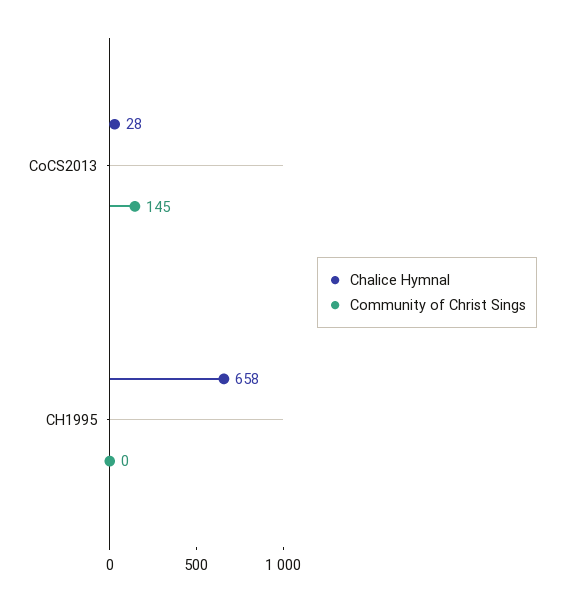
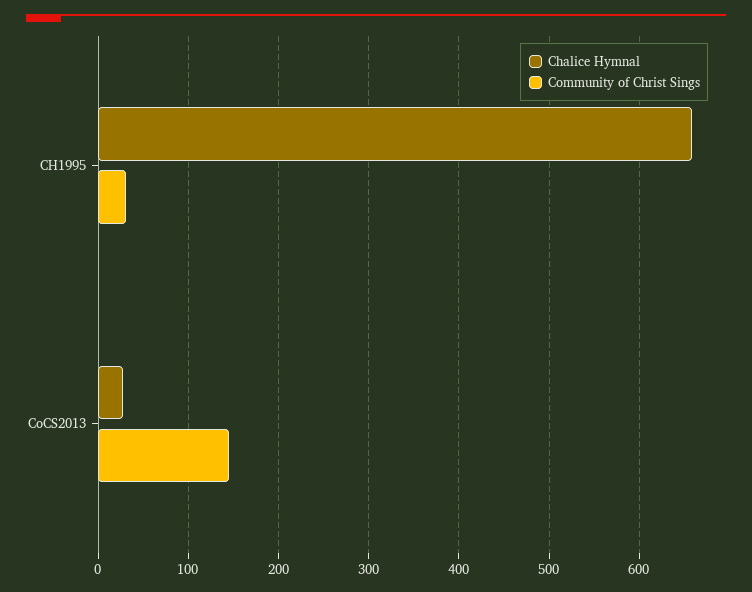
  {
    "Chalice Hymnal": {
      "CoCS2013": 28,
      "CH1995": 658
    },
    "Community of Christ Sings": {
      "CoCS2013": 145,
-     "CH1995": 0
+     "CH1995": 30
    }
  }

